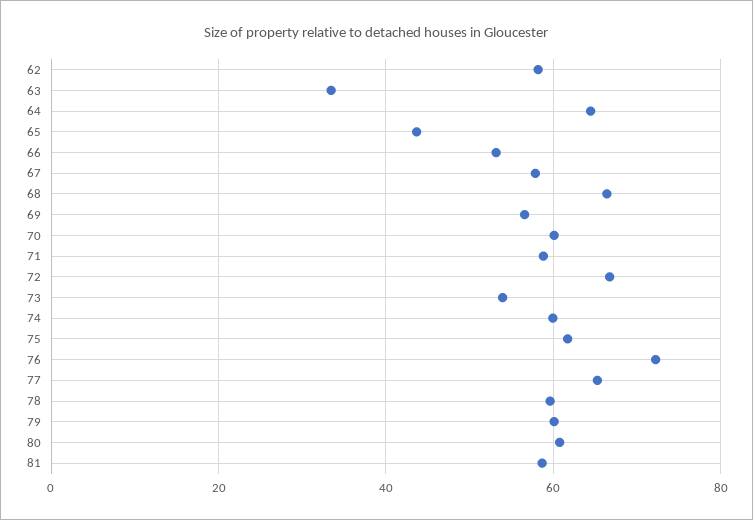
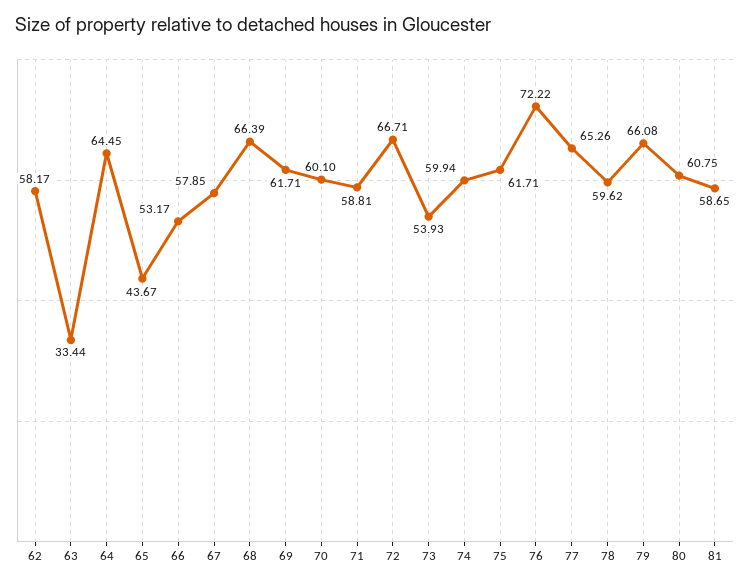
  {
    "62": 58.17,
    "63": 33.44,
    "64": 64.45,
    "65": 43.67,
    "66": 53.17,
    "67": 57.85,
    "68": 66.39,
-   "69": 56,
+   "69": 61.71,
    "70": 60.1,
    "71": 58.81,
    "72": 66.71,
    "73": 53.93,
    "74": 59.94,
    "75": 61.71,
    "76": 72.22,
    "77": 65.26,
    "78": 59.62,
-   "79": 60,
+   "79": 66.08,
    "80": 60.75,
    "81": 58.65
  }

